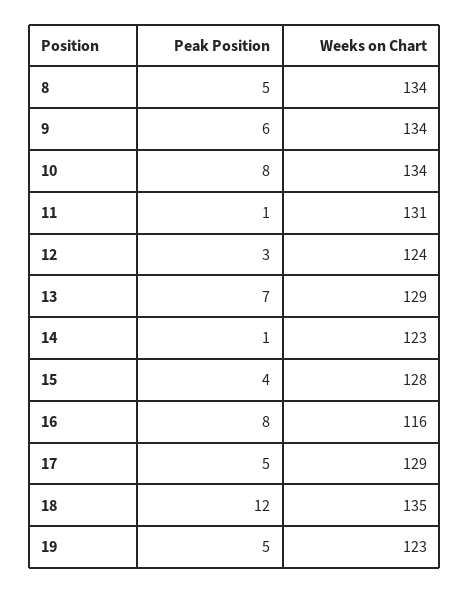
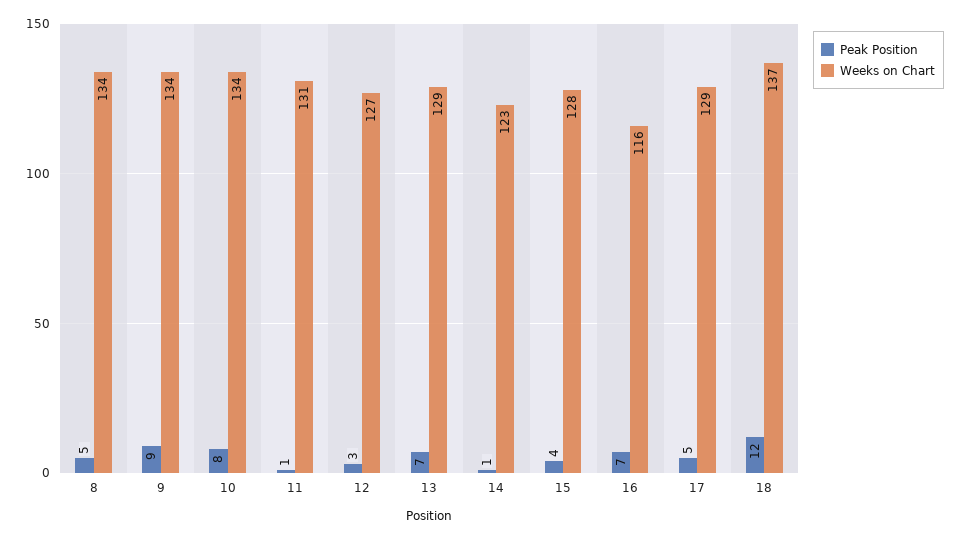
  {
    "Peak Position": {
      "8": 5,
-     "9": 6,
+     "9": 9,
      "10": 8,
      "11": 1,
      "12": 3,
      "13": 7,
      "14": 1,
      "15": 4,
-     "16": 8,
+     "16": 7,
      "17": 5,
-     "18": 12,
+     "18": 12
-     "19": 5
    },
    "Weeks on Chart": {
      "8": 134,
      "9": 134,
      "10": 134,
      "11": 131,
-     "12": 124,
+     "12": 127,
      "13": 129,
      "14": 123,
      "15": 128,
      "16": 116,
      "17": 129,
-     "18": 135,
+     "18": 137
-     "19": 123
    }
  }

